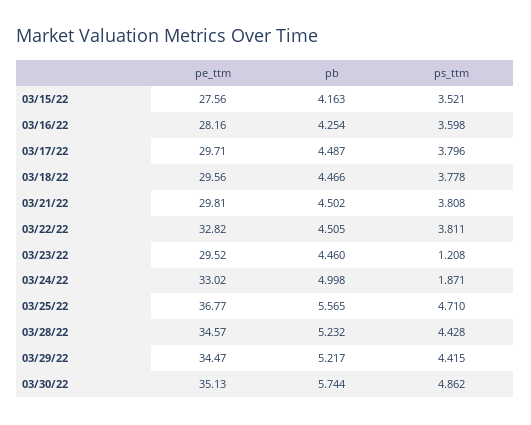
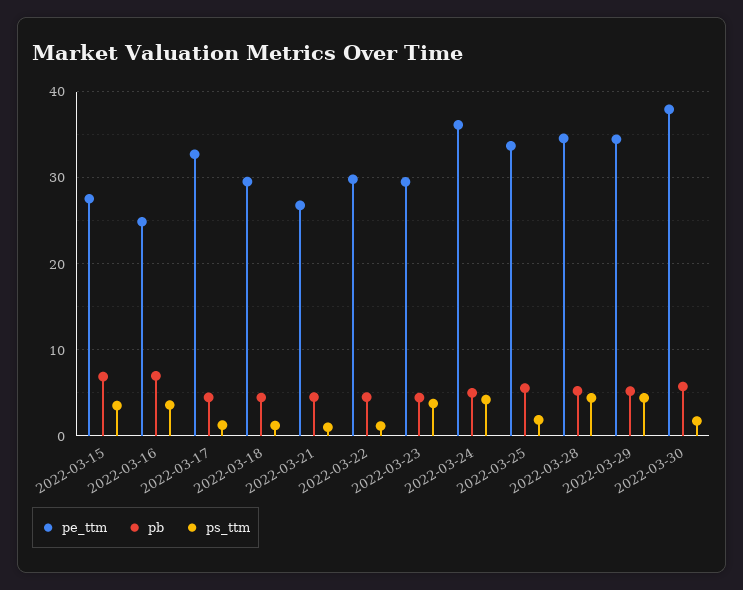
  {
    "pe_ttm": {
      "03/15/22": 27.56,
-     "03/16/22": 28.16,
+     "03/16/22": 25,
-     "03/17/22": 29.71,
+     "03/17/22": 33,
      "03/18/22": 29.56,
-     "03/21/22": 29.81,
+     "03/21/22": 27,
-     "03/22/22": 32.82,
+     "03/22/22": 30,
      "03/23/22": 29.52,
-     "03/24/22": 33.02,
+     "03/24/22": 36,
-     "03/25/22": 36.77,
+     "03/25/22": 34,
      "03/28/22": 34.57,
      "03/29/22": 34.47,
-     "03/30/22": 35.13
+     "03/30/22": 38
    },
    "pb": {
-     "03/15/22": 4.163,
+     "03/15/22": 7,
-     "03/16/22": 4.254,
+     "03/16/22": 7,
      "03/17/22": 4.487,
      "03/18/22": 4.466,
      "03/21/22": 4.502,
      "03/22/22": 4.505,
      "03/23/22": 4.46,
      "03/24/22": 4.998,
      "03/25/22": 5.565,
      "03/28/22": 5.232,
      "03/29/22": 5.217,
      "03/30/22": 5.744
    },
    "ps_ttm": {
      "03/15/22": 3.521,
      "03/16/22": 3.598,
-     "03/17/22": 3.796,
+     "03/17/22": 1,
-     "03/18/22": 3.778,
+     "03/18/22": 1,
-     "03/21/22": 3.808,
+     "03/21/22": 1,
-     "03/22/22": 3.811,
+     "03/22/22": 1,
-     "03/23/22": 1.208,
+     "03/23/22": 4,
-     "03/24/22": 1.871,
+     "03/24/22": 4,
-     "03/25/22": 4.71,
+     "03/25/22": 2,
      "03/28/22": 4.428,
      "03/29/22": 4.415,
-     "03/30/22": 4.862
+     "03/30/22": 2
    }
  }

